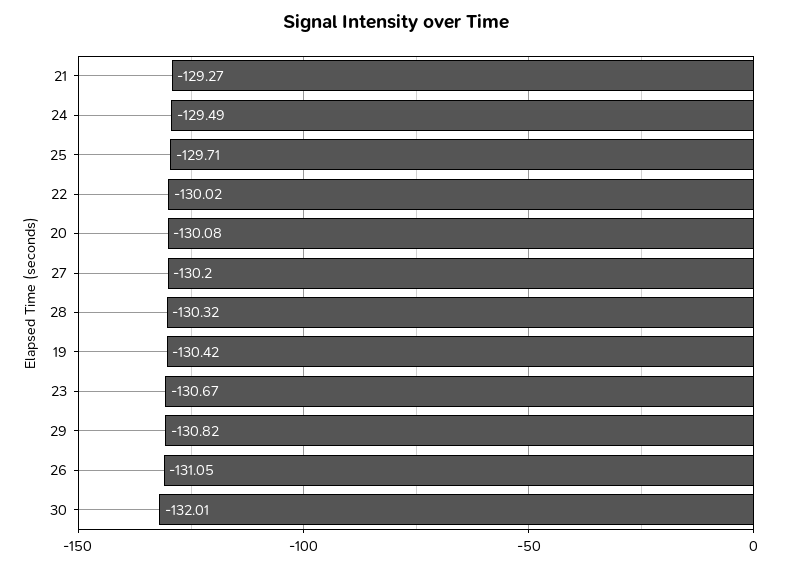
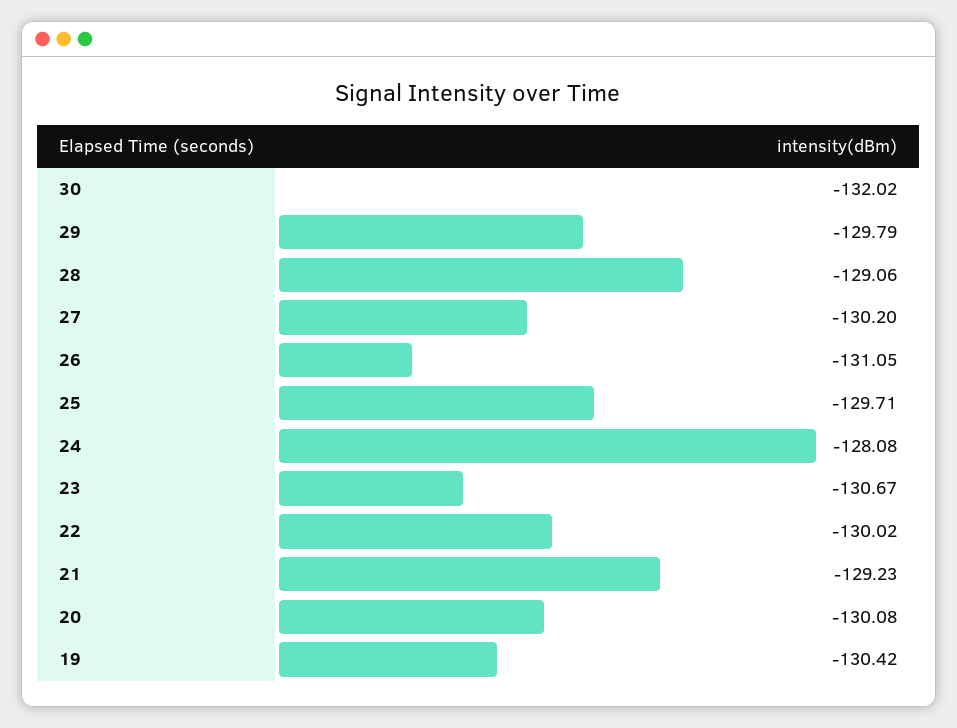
  {
-   "21": -129.27,
+   "21": -129.23,
-   "24": -129.49,
+   "24": -128.08,
    "25": -129.71,
    "22": -130.02,
    "20": -130.08,
    "27": -130.2,
-   "28": -130.32,
+   "28": -129.06,
    "19": -130.42,
    "23": -130.67,
-   "29": -130.82,
+   "29": -129.79,
    "26": -131.05,
-   "30": -132.01
+   "30": -132.02
  }

